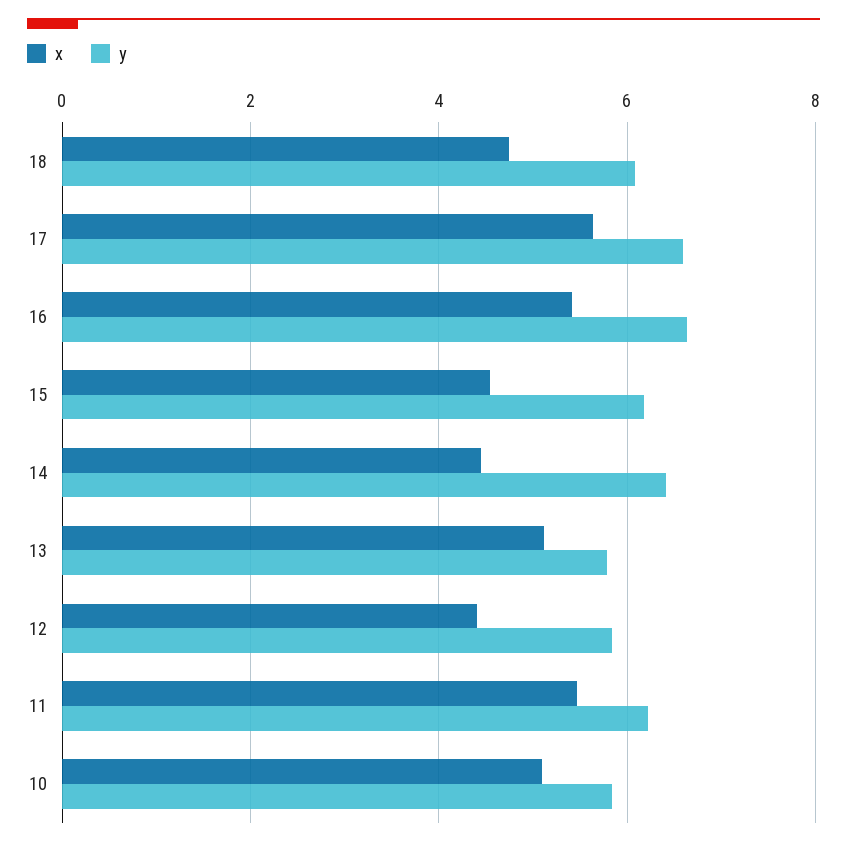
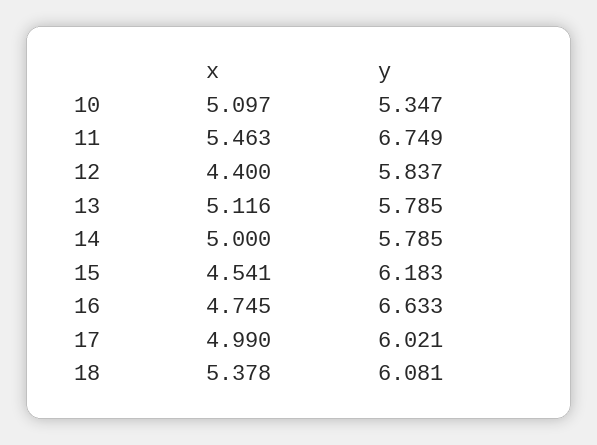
  {
    "x": {
-     "18": 4.8,
+     "18": 5.378,
-     "17": 5.6,
+     "17": 4.99,
-     "16": 5.4,
+     "16": 4.745,
      "15": 4.541,
-     "14": 4.4,
+     "14": 5,
      "13": 5.116,
      "12": 4.4,
      "11": 5.463,
      "10": 5.097
    },
    "y": {
      "18": 6.081,
-     "17": 6.6,
+     "17": 6.021,
      "16": 6.633,
      "15": 6.183,
-     "14": 6.4,
+     "14": 5.785,
      "13": 5.785,
      "12": 5.837,
-     "11": 6.2,
+     "11": 6.749,
-     "10": 5.8
+     "10": 5.347
    }
  }

